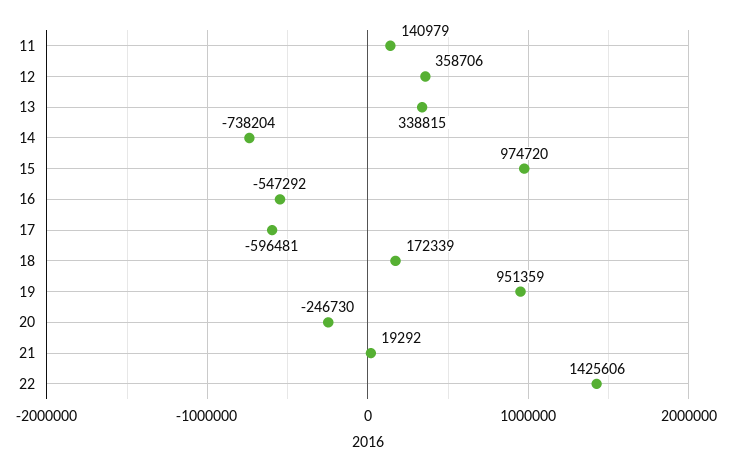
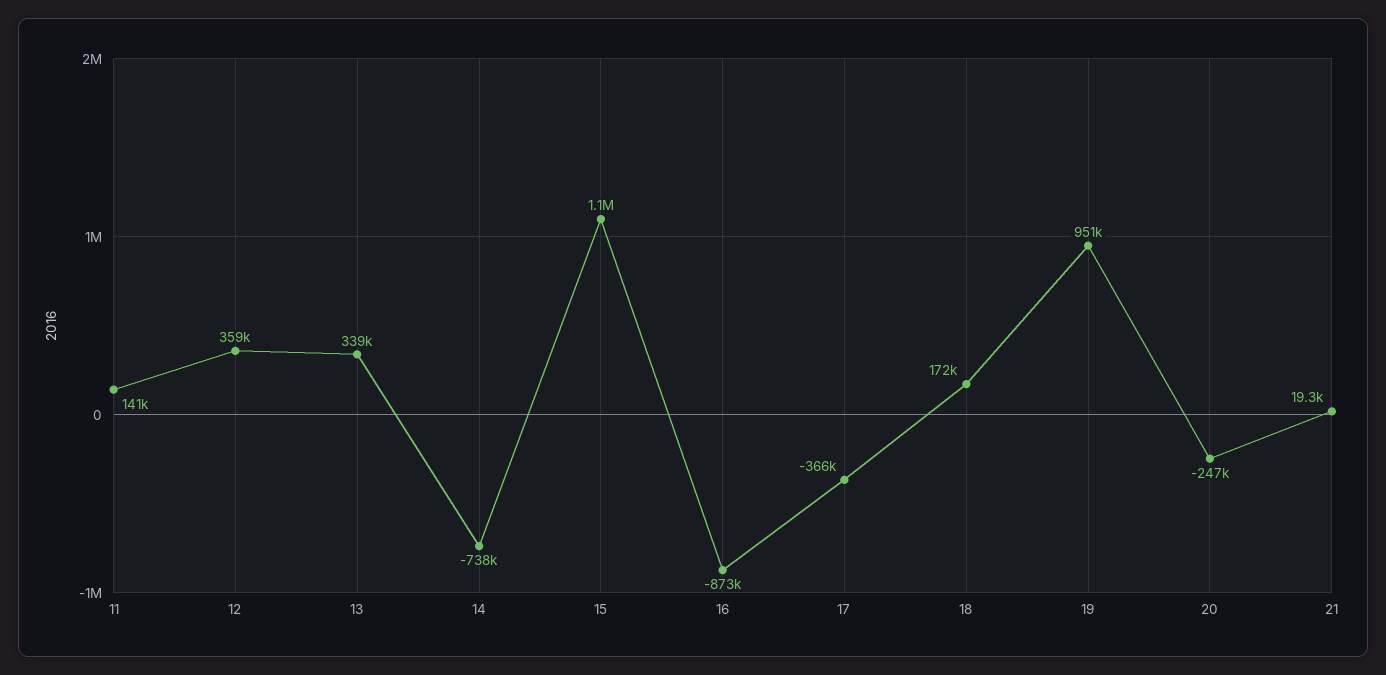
  {
    "11": 140979,
    "12": 358706,
    "13": 338815,
    "14": -738204,
-   "15": 974720,
+   "15": 1100000,
-   "16": -547292,
+   "16": -873000,
-   "17": -596481,
+   "17": -366000,
    "18": 172339,
    "19": 951359,
    "20": -246730,
-   "21": 19292,
+   "21": 19292
-   "22": 1425606
  }

